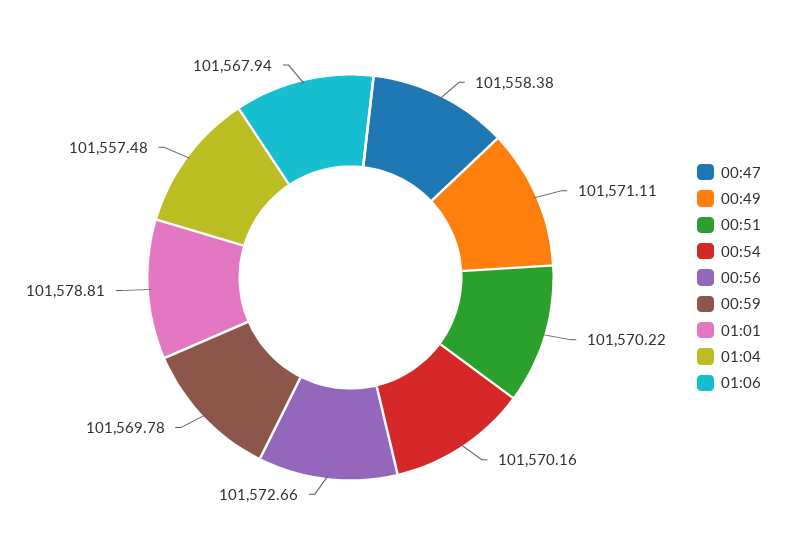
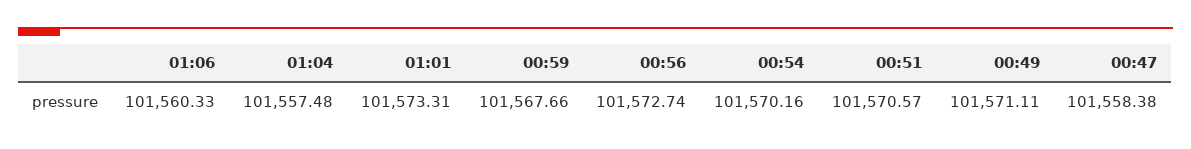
  {
    "00:47": 101558.38,
    "00:49": 101571.11,
-   "00:51": 101570.22,
+   "00:51": 101570.57,
    "00:54": 101570.16,
-   "00:56": 101572.66,
+   "00:56": 101572.74,
-   "00:59": 101569.78,
+   "00:59": 101567.66,
-   "01:01": 101578.81,
+   "01:01": 101573.31,
    "01:04": 101557.48,
-   "01:06": 101567.94
+   "01:06": 101560.33
  }

